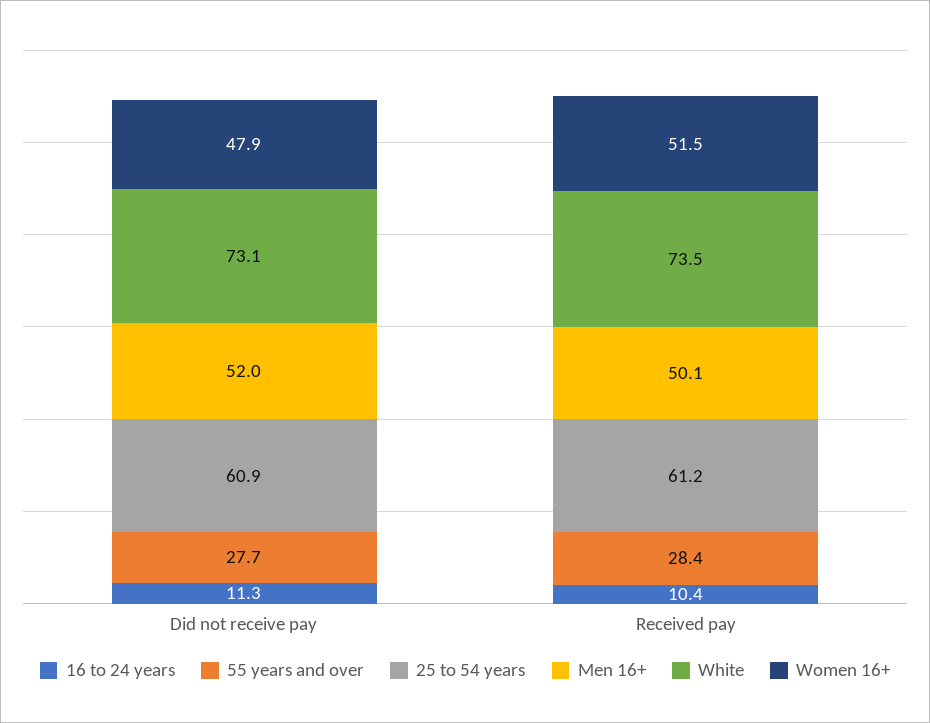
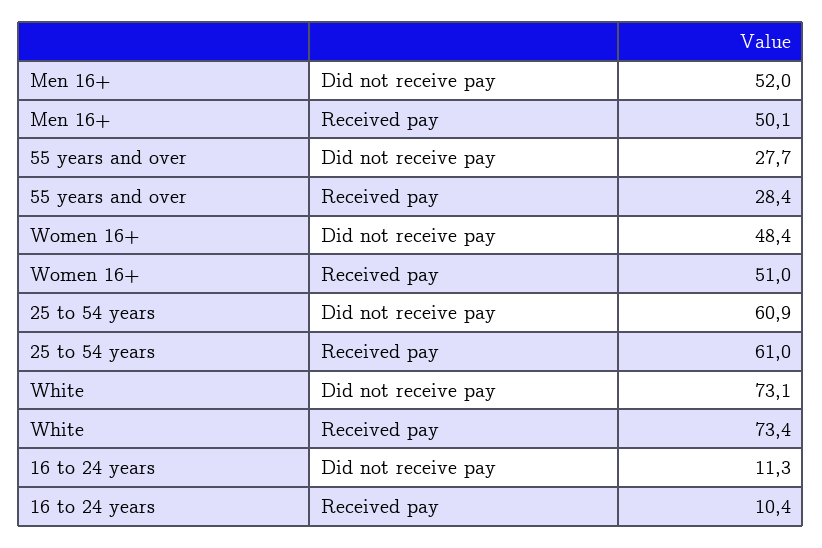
  {
    "16 to 24 years": {
      "Did not receive pay": 11.3,
      "Received pay": 10.4
    },
    "55 years and over": {
      "Did not receive pay": 27.7,
      "Received pay": 28.4
    },
    "25 to 54 years": {
      "Did not receive pay": 60.9,
-     "Received pay": 61.2
+     "Received pay": 61
    },
    "Men 16+": {
      "Did not receive pay": 52,
      "Received pay": 50.1
    },
    "White": {
      "Did not receive pay": 73.1,
-     "Received pay": 73.5
+     "Received pay": 73.4
    },
    "Women 16+": {
-     "Did not receive pay": 47.9,
+     "Did not receive pay": 48.4,
-     "Received pay": 51.5
+     "Received pay": 51
    }
  }

